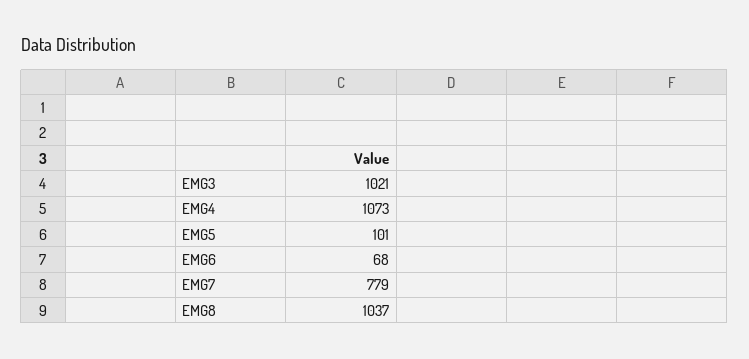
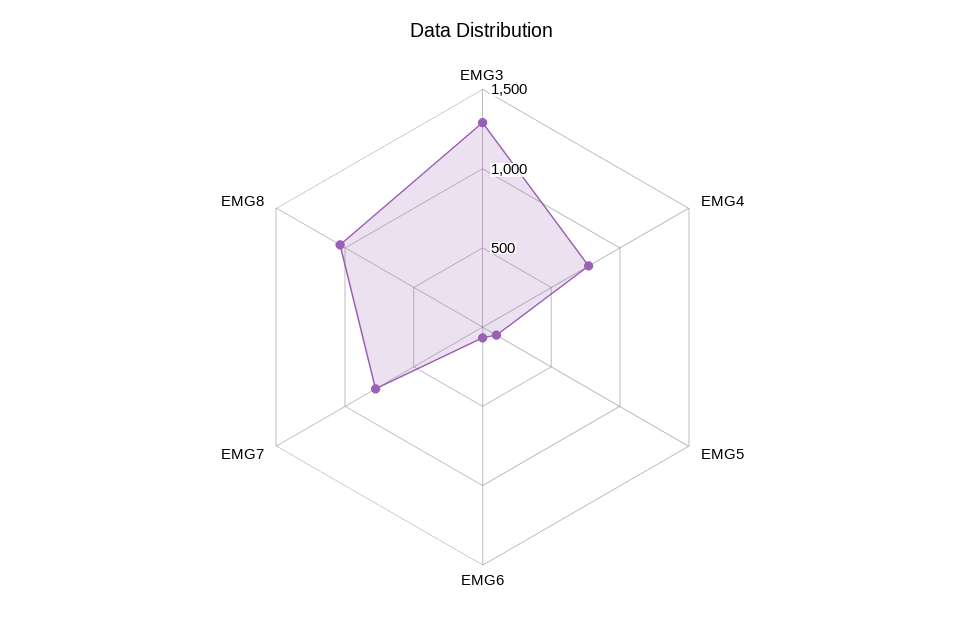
  {
-   "EMG3": 1021,
+   "EMG3": 1300,
-   "EMG4": 1073,
+   "EMG4": 800,
    "EMG5": 101,
    "EMG6": 68,
    "EMG7": 779,
    "EMG8": 1037
  }

